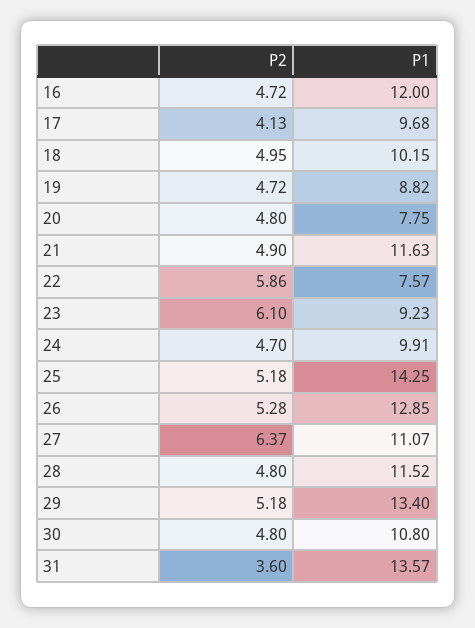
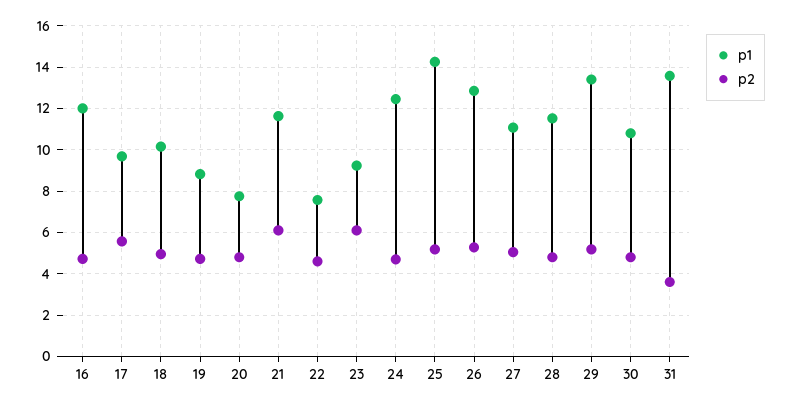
  {
    "P2": {
      "16": 4.72,
-     "17": 4.13,
+     "17": 5.5,
      "18": 4.95,
      "19": 4.72,
      "20": 4.8,
-     "21": 4.9,
+     "21": 6,
-     "22": 5.86,
+     "22": 4.5,
      "23": 6.1,
      "24": 4.7,
      "25": 5.18,
      "26": 5.28,
-     "27": 6.37,
+     "27": 5,
      "28": 4.8,
      "29": 5.18,
      "30": 4.8,
      "31": 3.6
    },
    "P1": {
      "16": 12,
      "17": 9.68,
      "18": 10.15,
      "19": 8.82,
      "20": 7.75,
      "21": 11.63,
      "22": 7.57,
      "23": 9.23,
-     "24": 9.91,
+     "24": 12.5,
      "25": 14.25,
      "26": 12.85,
      "27": 11.07,
      "28": 11.52,
      "29": 13.4,
      "30": 10.8,
      "31": 13.57
    }
  }

